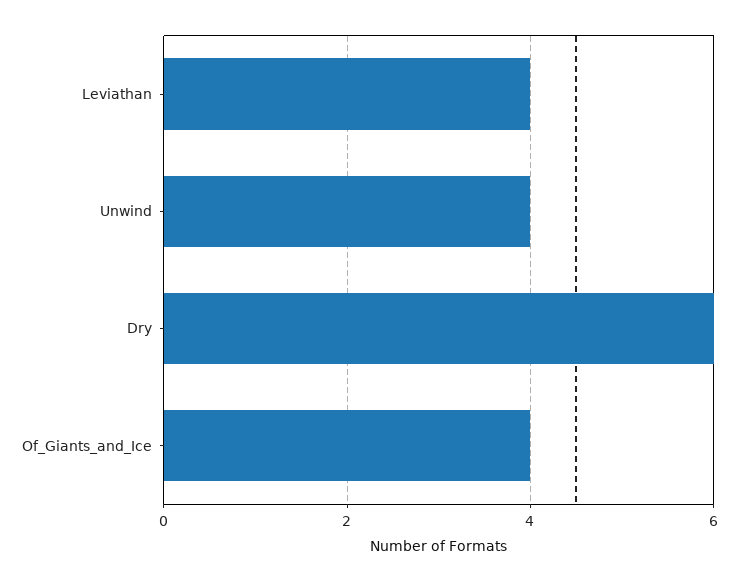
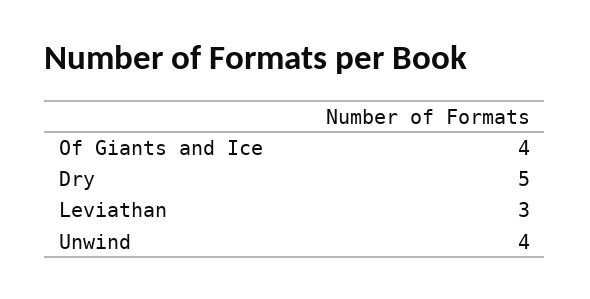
  {
-   "Leviathan": 4,
+   "Leviathan": 3,
    "Unwind": 4,
-   "Dry": 6,
+   "Dry": 5,
    "Of_Giants_and_Ice": 4
  }

